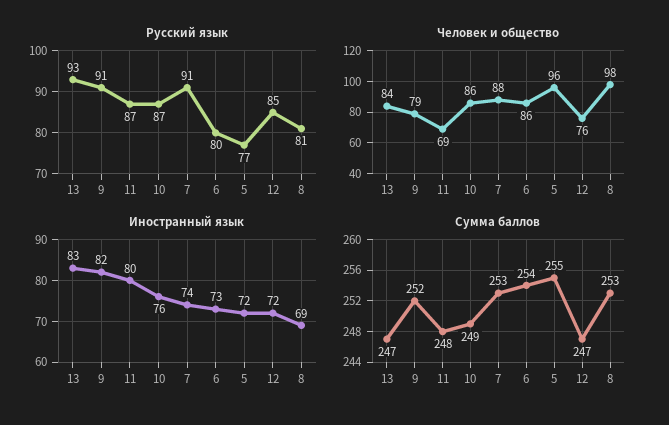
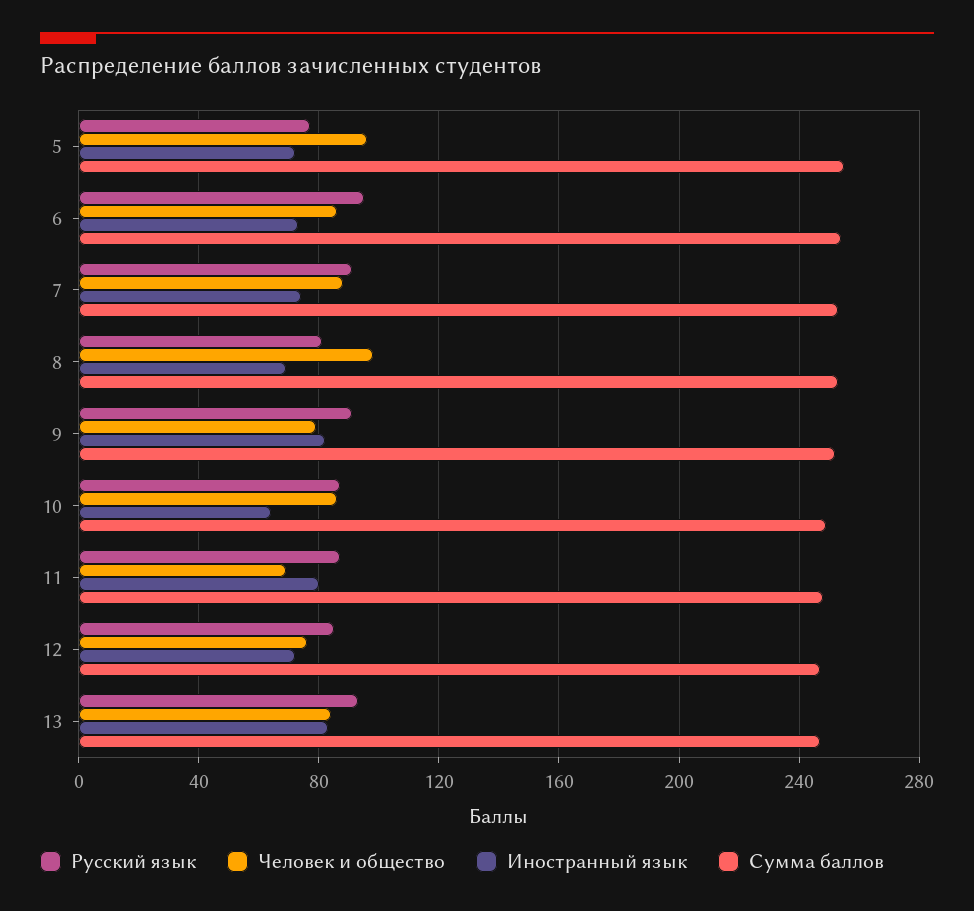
  {
    "Русский язык": {
      "13": 93,
      "9": 91,
      "11": 87,
      "10": 87,
      "7": 91,
-     "6": 80,
+     "6": 95,
      "5": 77,
      "12": 85,
      "8": 81
    },
    "Человек и общество": {
      "13": 84,
      "9": 79,
      "11": 69,
      "10": 86,
      "7": 88,
      "6": 86,
      "5": 96,
      "12": 76,
      "8": 98
    },
    "Иностранный язык": {
      "13": 83,
      "9": 82,
      "11": 80,
-     "10": 76,
+     "10": 65,
      "7": 74,
      "6": 73,
      "5": 72,
      "12": 72,
      "8": 69
    },
    "Сумма баллов": {
      "13": 247,
      "9": 252,
      "11": 248,
      "10": 249,
      "7": 253,
      "6": 254,
      "5": 255,
      "12": 247,
      "8": 253
    }
  }

